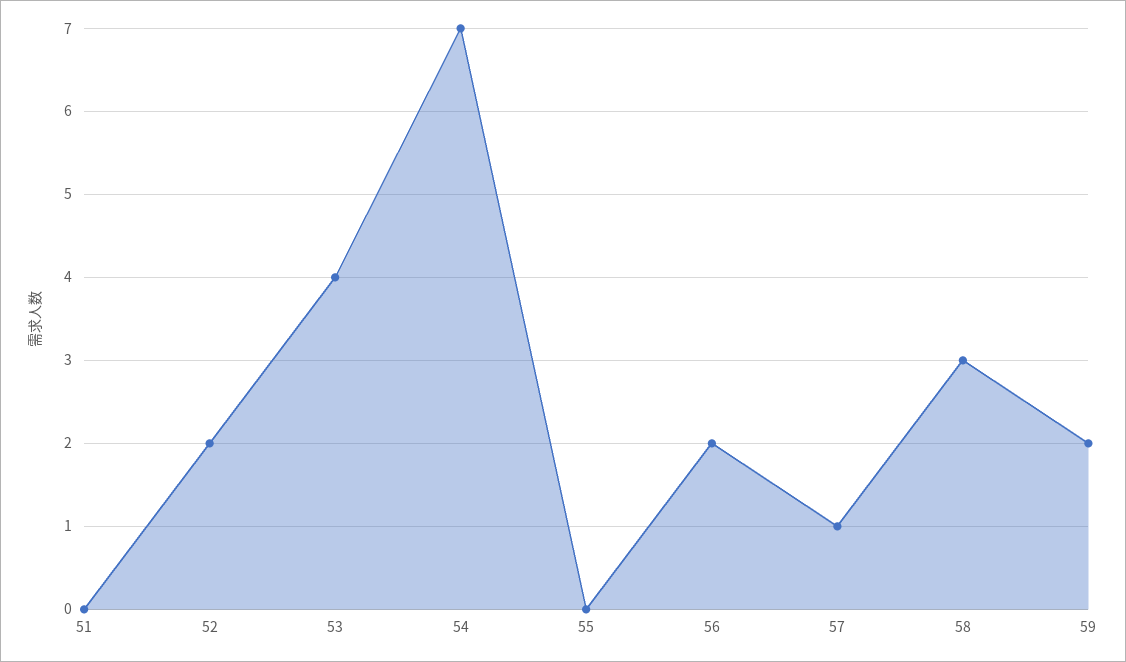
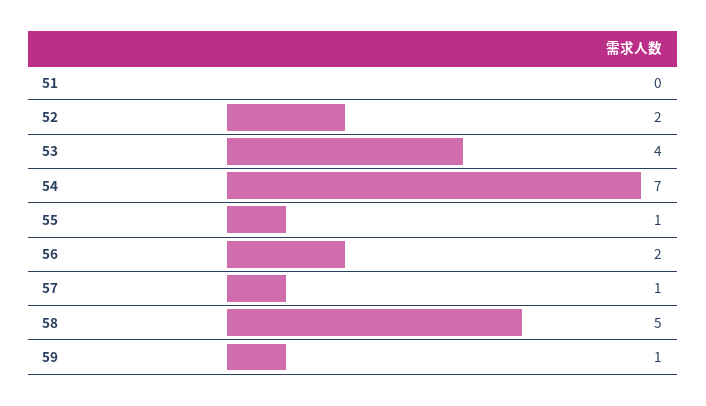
  {
    "51": 0,
    "52": 2,
    "53": 4,
    "54": 7,
-   "55": 0,
+   "55": 1,
    "56": 2,
    "57": 1,
-   "58": 3,
+   "58": 5,
-   "59": 2
+   "59": 1
  }

